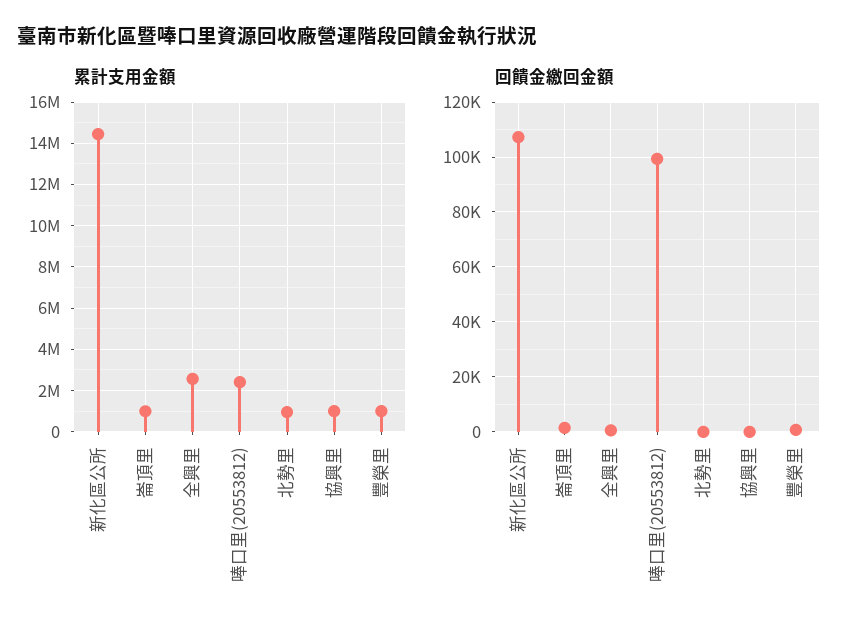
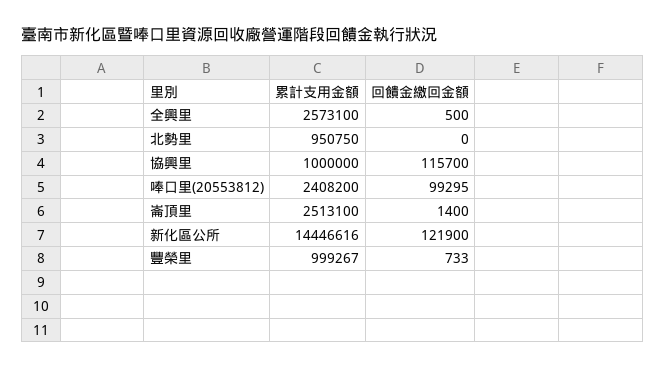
  {
    "累計支用金額": {
      "新化區公所": 14446616,
-     "崙頂里": 1000000,
+     "崙頂里": 2513100,
      "全興里": 2573100,
      "唪口里(20553812)": 2408200,
      "北勢里": 950750,
      "協興里": 1000000,
      "豐榮里": 999267
    },
    "回饋金繳回金額": {
-     "新化區公所": 107500,
+     "新化區公所": 121900,
      "崙頂里": 1400,
      "全興里": 500,
      "唪口里(20553812)": 99295,
      "北勢里": 0,
-     "協興里": 0,
+     "協興里": 115700,
      "豐榮里": 733
    }
  }

